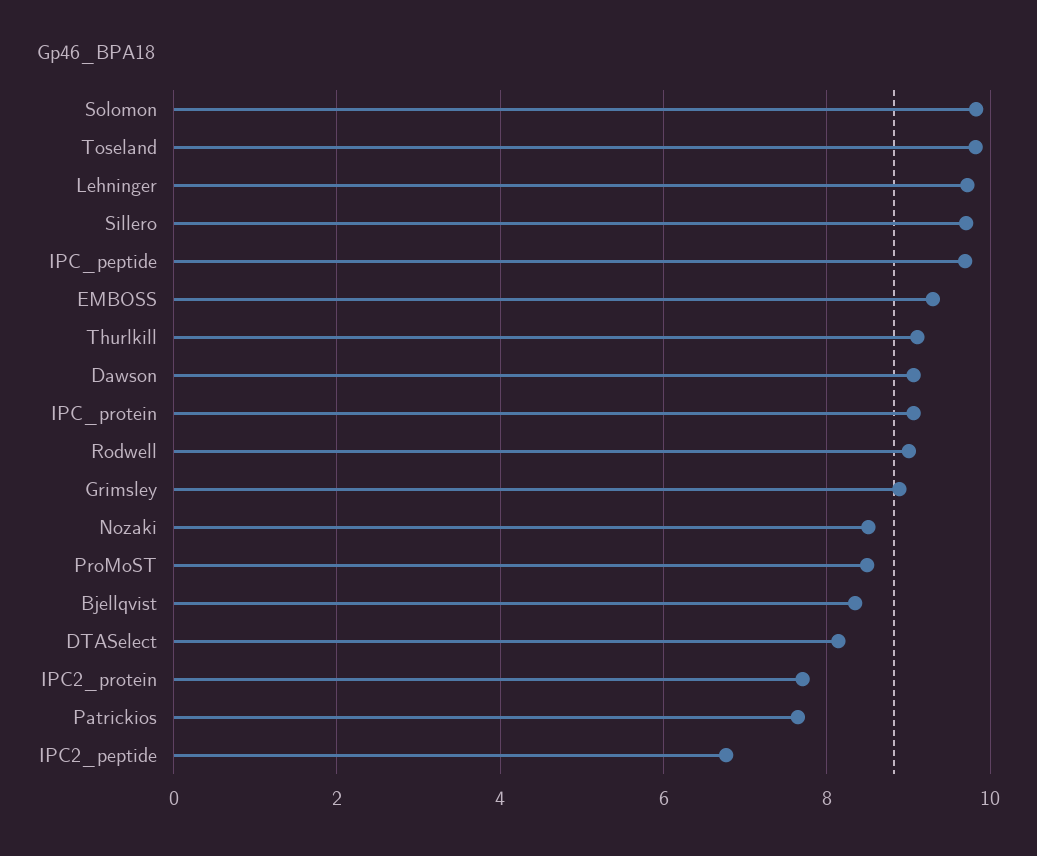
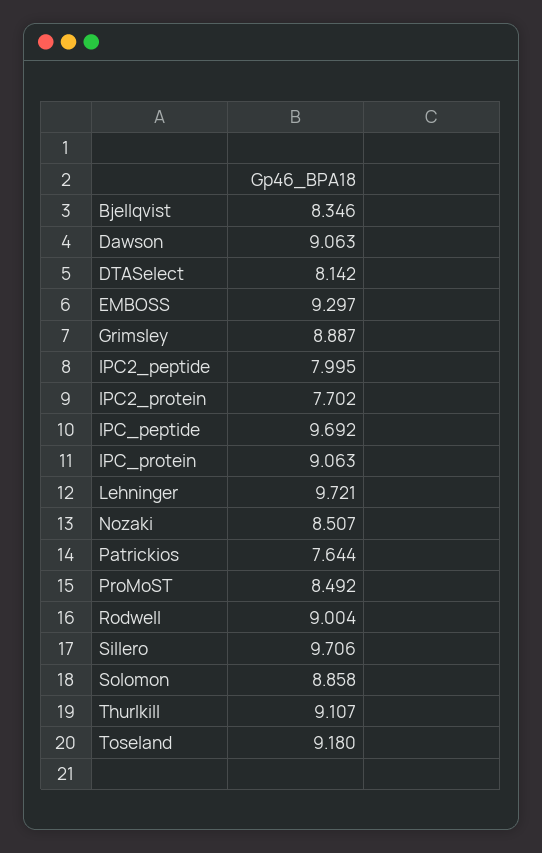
  {
-   "Solomon": 9.8,
+   "Solomon": 8.858,
-   "Toseland": 9.8,
+   "Toseland": 9.18,
    "Lehninger": 9.721,
    "Sillero": 9.706,
    "IPC_peptide": 9.692,
    "EMBOSS": 9.297,
    "Thurlkill": 9.107,
    "Dawson": 9.063,
    "IPC_protein": 9.063,
    "Rodwell": 9.004,
    "Grimsley": 8.887,
    "Nozaki": 8.507,
    "ProMoST": 8.492,
    "Bjellqvist": 8.346,
    "DTASelect": 8.142,
    "IPC2_protein": 7.702,
    "Patrickios": 7.644,
-   "IPC2_peptide": 6.8
+   "IPC2_peptide": 7.995
  }

